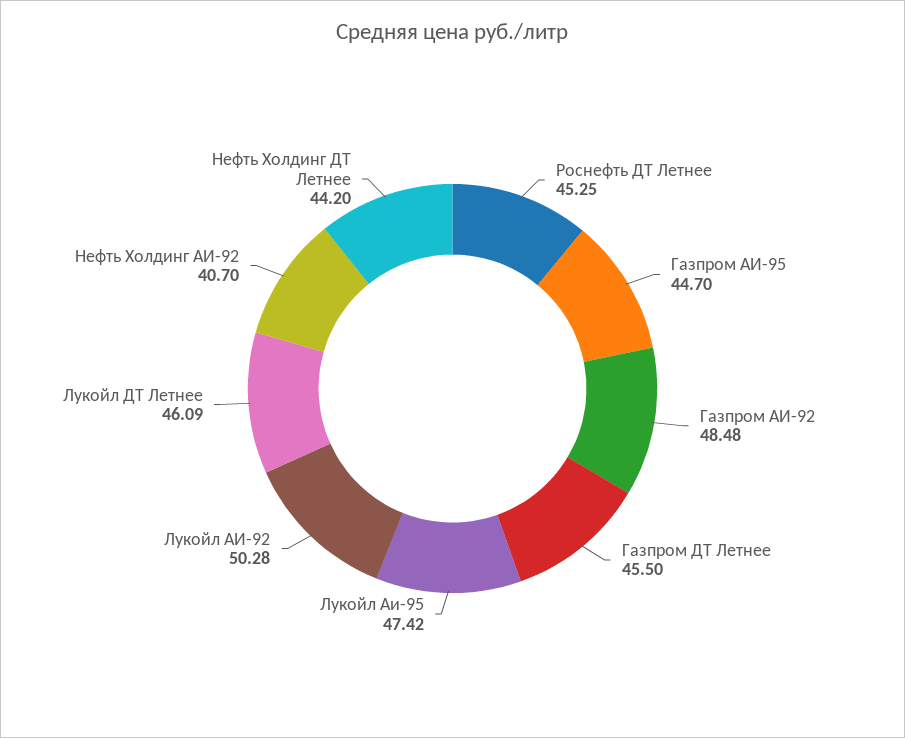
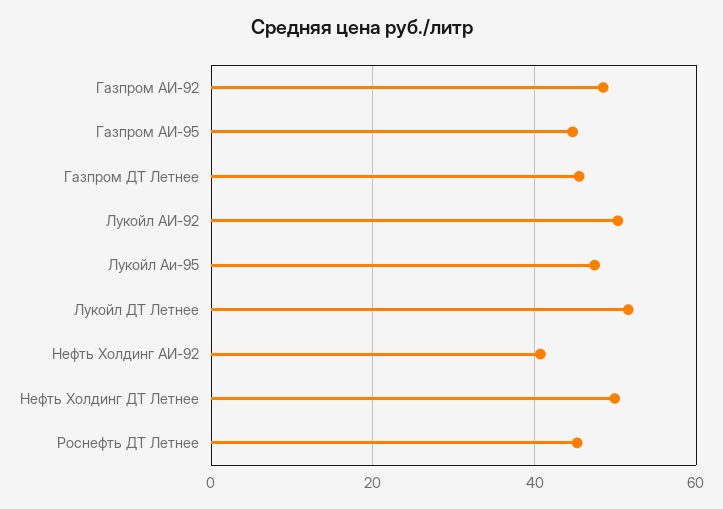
  {
    "Роснефть ДТ Летнее": 45.25,
    "Газпром АИ-95": 44.7,
    "Газпром АИ-92": 48.48,
    "Газпром ДТ Летнее": 45.5,
    "Лукойл Аи-95": 47.42,
    "Лукойл АИ-92": 50.28,
-   "Лукойл ДТ Летнее": 46.09,
+   "Лукойл ДТ Летнее": 52,
    "Нефть Холдинг АИ-92": 40.7,
-   "Нефть Холдинг ДТ Летнее": 44.2
+   "Нефть Холдинг ДТ Летнее": 50
  }

